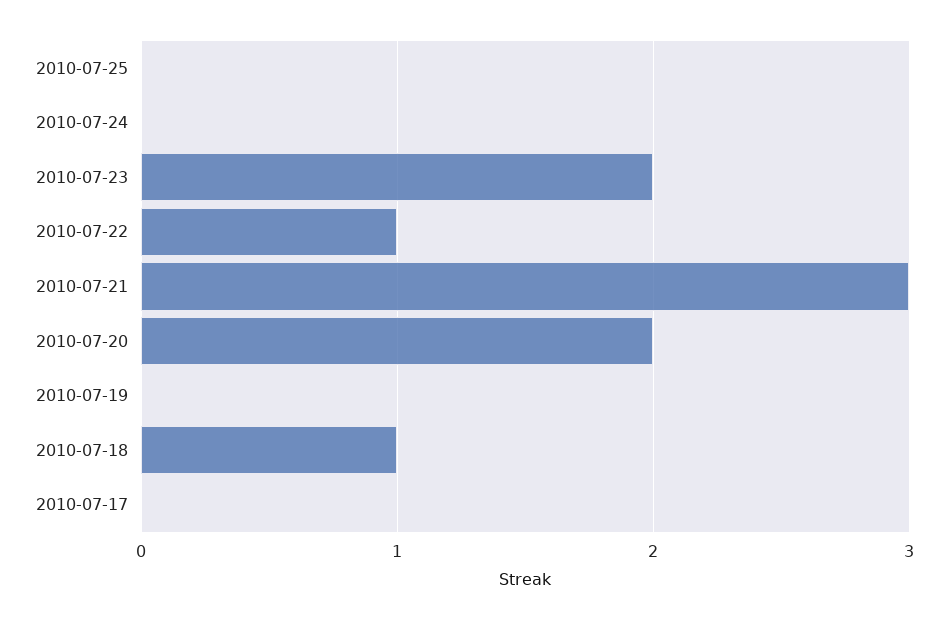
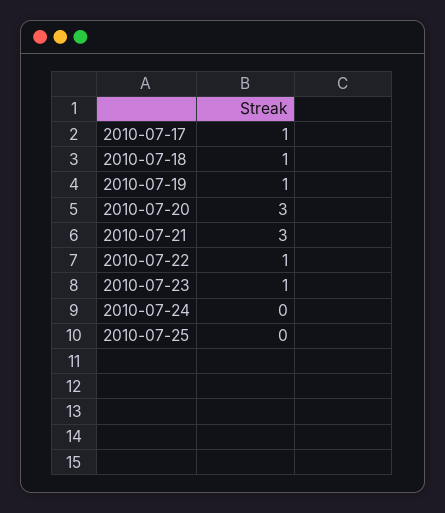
  {
    "2010-07-25": 0,
    "2010-07-24": 0,
-   "2010-07-23": 2,
+   "2010-07-23": 1,
    "2010-07-22": 1,
    "2010-07-21": 3,
-   "2010-07-20": 2,
+   "2010-07-20": 3,
-   "2010-07-19": 0,
+   "2010-07-19": 1,
    "2010-07-18": 1,
-   "2010-07-17": 0
+   "2010-07-17": 1
  }

